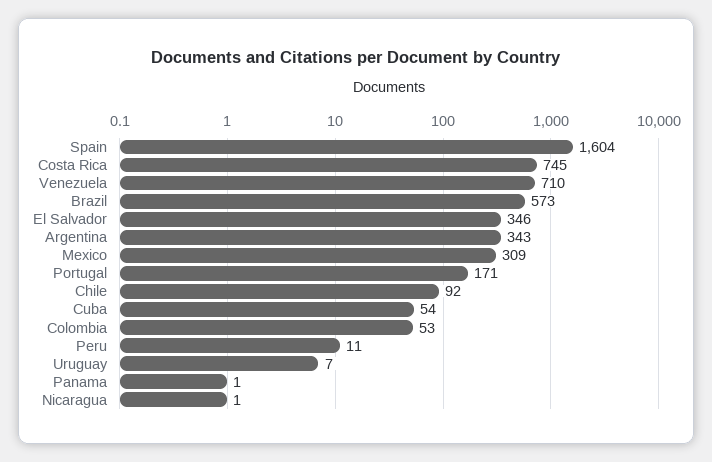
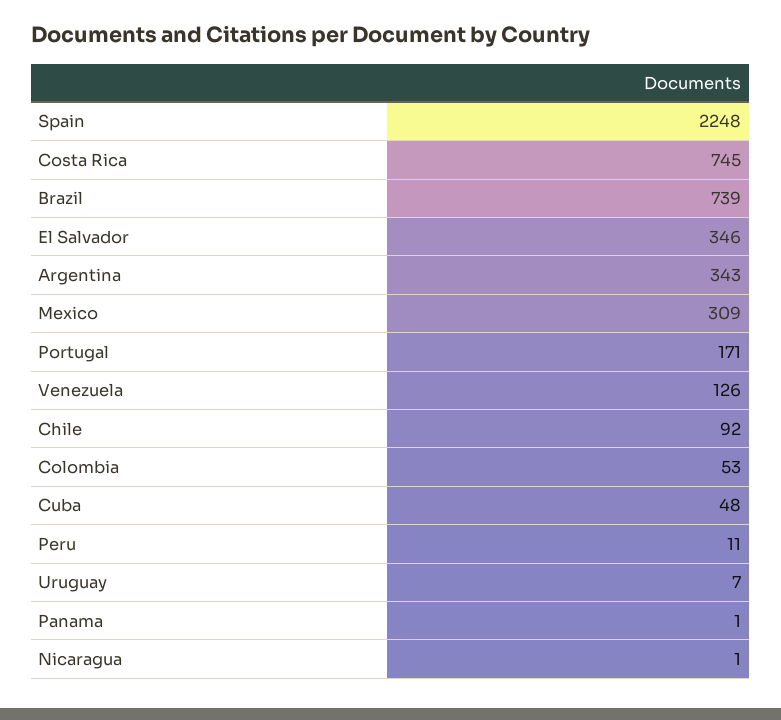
  {
-   "Spain": 1604,
+   "Spain": 2248,
    "Costa Rica": 745,
-   "Venezuela": 710,
+   "Venezuela": 126,
-   "Brazil": 573,
+   "Brazil": 739,
    "El Salvador": 346,
    "Argentina": 343,
    "Mexico": 309,
    "Portugal": 171,
    "Chile": 92,
-   "Cuba": 54,
+   "Cuba": 48,
    "Colombia": 53,
    "Peru": 11,
    "Uruguay": 7,
    "Panama": 1,
    "Nicaragua": 1
  }

